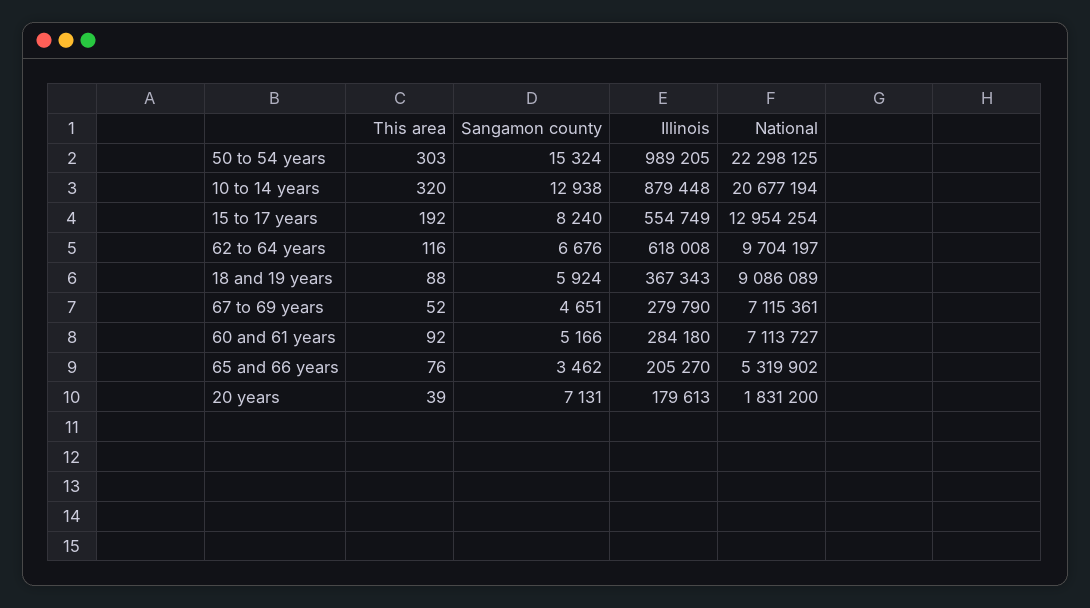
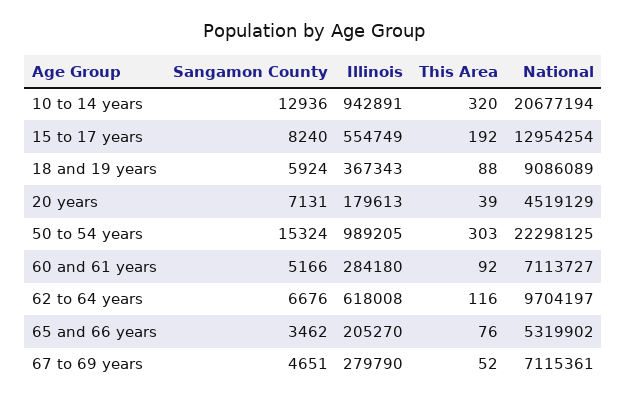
  {
    "This area": {
      "50 to 54 years": 303,
      "10 to 14 years": 320,
      "15 to 17 years": 192,
      "62 to 64 years": 116,
      "18 and 19 years": 88,
      "67 to 69 years": 52,
      "60 and 61 years": 92,
      "65 and 66 years": 76,
      "20 years": 39
    },
    "Sangamon county": {
      "50 to 54 years": 15324,
-     "10 to 14 years": 12938,
+     "10 to 14 years": 12936,
      "15 to 17 years": 8240,
      "62 to 64 years": 6676,
      "18 and 19 years": 5924,
      "67 to 69 years": 4651,
      "60 and 61 years": 5166,
      "65 and 66 years": 3462,
      "20 years": 7131
    },
    "Illinois": {
      "50 to 54 years": 989205,
-     "10 to 14 years": 879448,
+     "10 to 14 years": 942891,
      "15 to 17 years": 554749,
      "62 to 64 years": 618008,
      "18 and 19 years": 367343,
      "67 to 69 years": 279790,
      "60 and 61 years": 284180,
      "65 and 66 years": 205270,
      "20 years": 179613
    },
    "National": {
      "50 to 54 years": 22298125,
      "10 to 14 years": 20677194,
      "15 to 17 years": 12954254,
      "62 to 64 years": 9704197,
      "18 and 19 years": 9086089,
      "67 to 69 years": 7115361,
      "60 and 61 years": 7113727,
      "65 and 66 years": 5319902,
-     "20 years": 1831200
+     "20 years": 4519129
    }
  }

